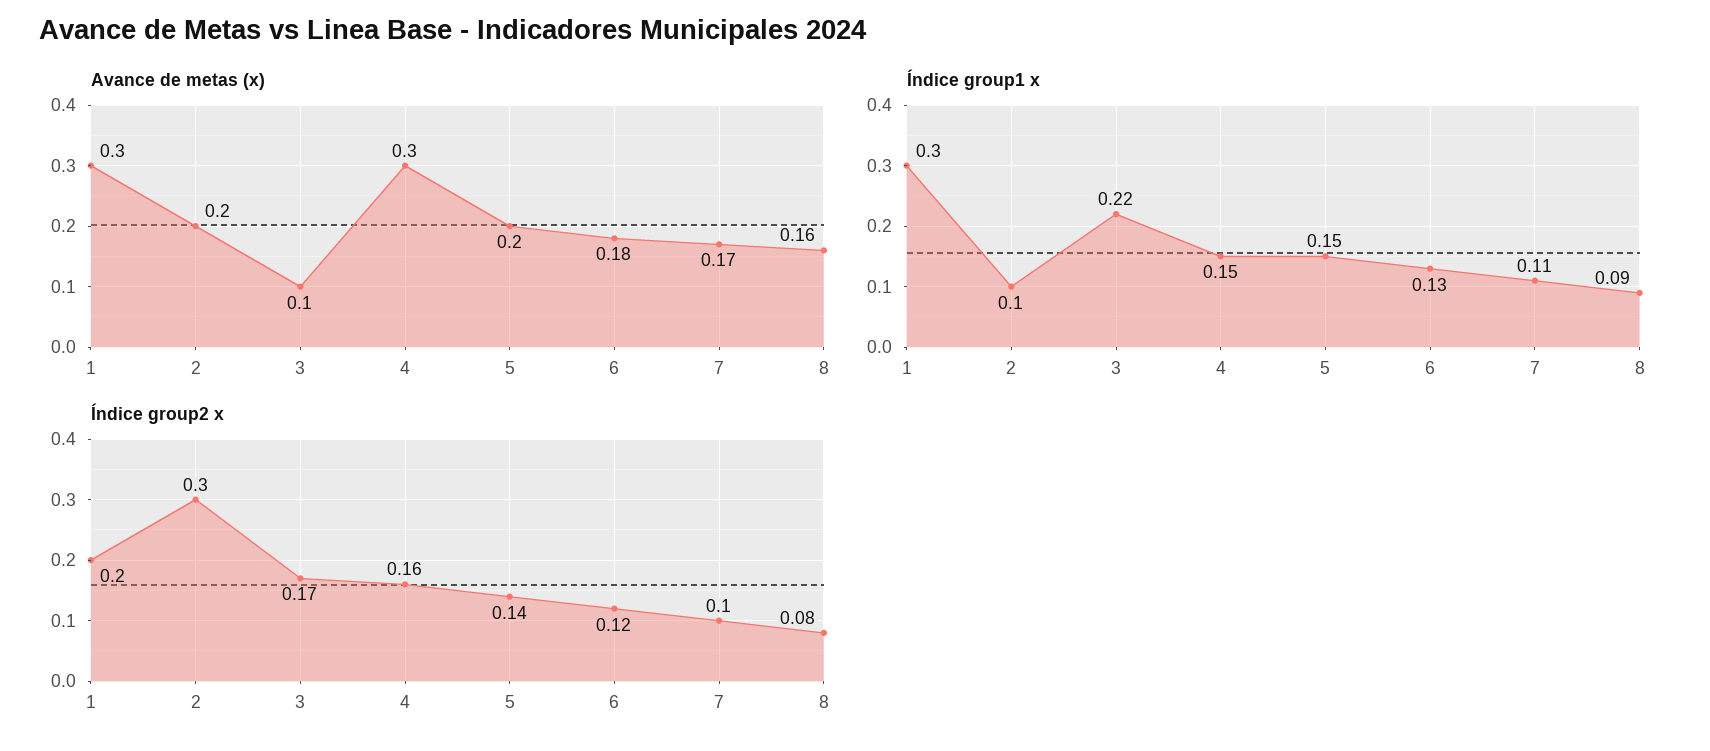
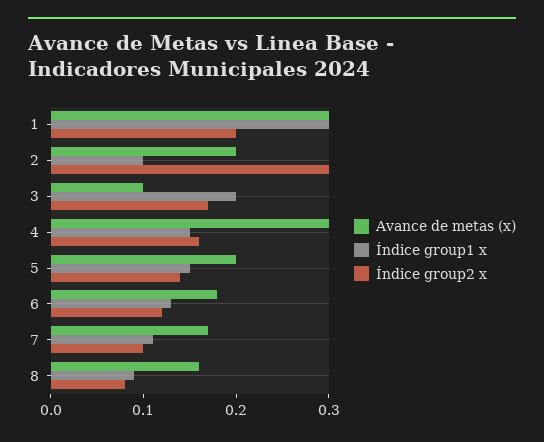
  {
    "Avance de metas (x)": {
      "1": 0.3,
      "2": 0.2,
      "3": 0.1,
      "4": 0.3,
      "5": 0.2,
      "6": 0.18,
      "7": 0.17,
      "8": 0.16
    },
    "Índice group1 x": {
      "1": 0.3,
      "2": 0.1,
-     "3": 0.22,
+     "3": 0.2,
      "4": 0.15,
      "5": 0.15,
      "6": 0.13,
      "7": 0.11,
      "8": 0.09
    },
    "Índice group2 x": {
      "1": 0.2,
      "2": 0.3,
      "3": 0.17,
      "4": 0.16,
      "5": 0.14,
      "6": 0.12,
      "7": 0.1,
      "8": 0.08
    }
  }

